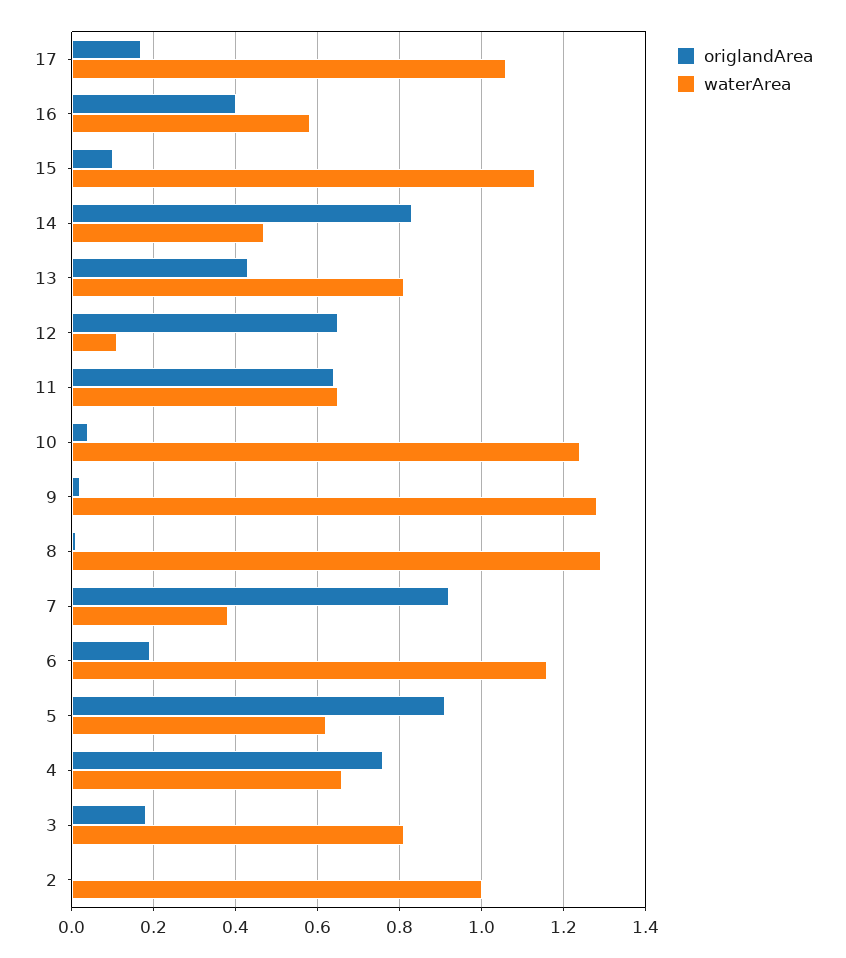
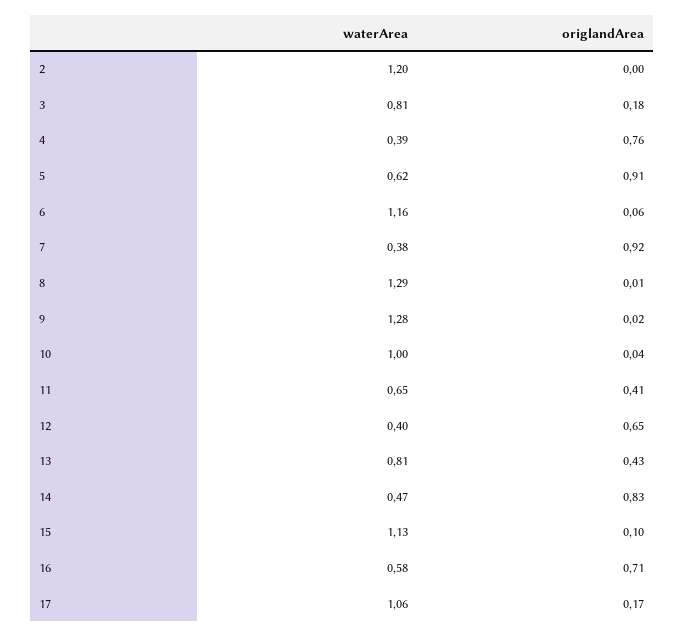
  {
    "origlandArea": {
      "17": 0.17,
-     "16": 0.4,
+     "16": 0.71,
      "15": 0.1,
      "14": 0.83,
      "13": 0.43,
      "12": 0.65,
-     "11": 0.65,
+     "11": 0.41,
      "10": 0.04,
      "9": 0.02,
      "8": 0.01,
      "7": 0.92,
-     "6": 0.2,
+     "6": 0.06,
      "5": 0.91,
      "4": 0.76,
      "3": 0.18,
      "2": 0
    },
    "waterArea": {
      "17": 1.06,
      "16": 0.58,
      "15": 1.13,
      "14": 0.47,
      "13": 0.81,
-     "12": 0.1,
+     "12": 0.4,
      "11": 0.65,
-     "10": 1.25,
+     "10": 1,
      "9": 1.28,
      "8": 1.29,
      "7": 0.38,
      "6": 1.16,
      "5": 0.62,
-     "4": 0.65,
+     "4": 0.39,
      "3": 0.81,
-     "2": 1
+     "2": 1.2
    }
  }

